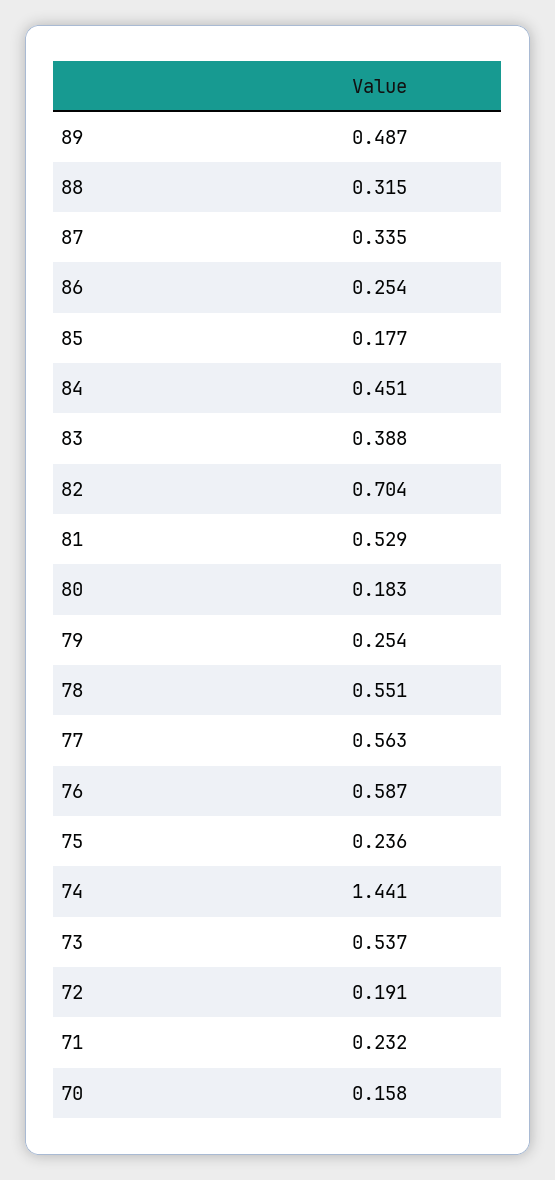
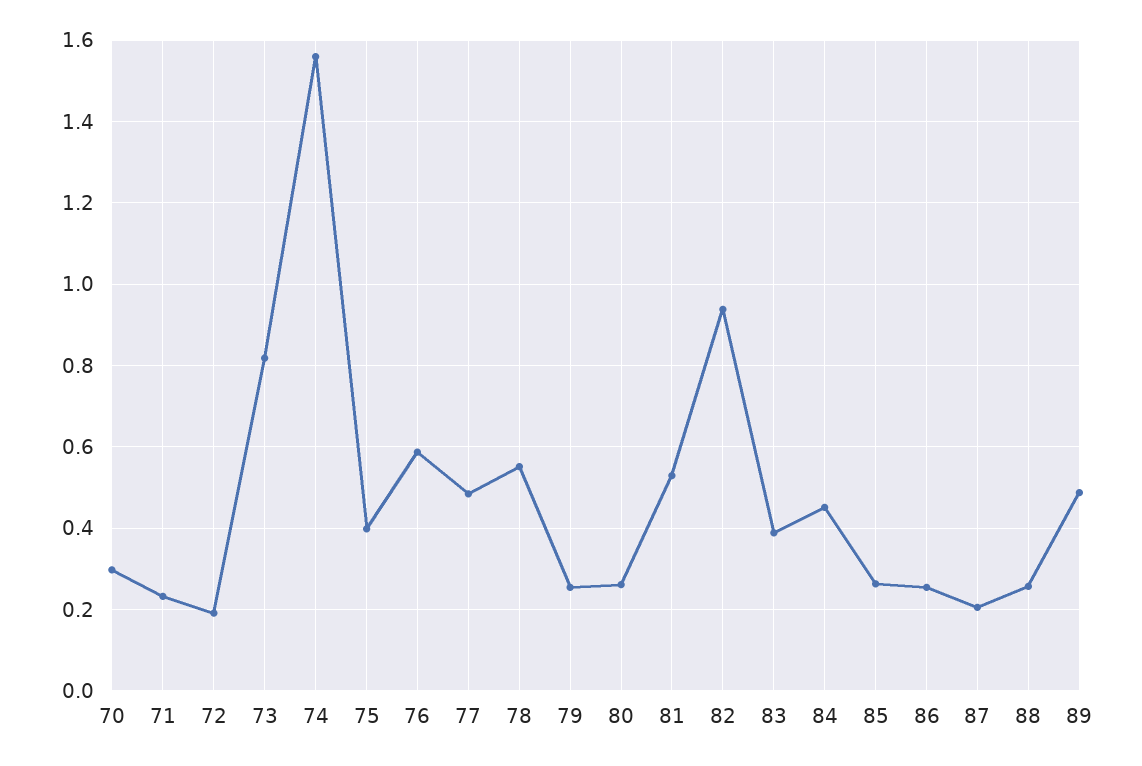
  {
    "89": 0.487,
-   "88": 0.315,
+   "88": 0.26,
-   "87": 0.335,
+   "87": 0.2,
    "86": 0.254,
-   "85": 0.177,
+   "85": 0.26,
    "84": 0.451,
    "83": 0.388,
-   "82": 0.704,
+   "82": 0.94,
    "81": 0.529,
-   "80": 0.183,
+   "80": 0.26,
    "79": 0.254,
    "78": 0.551,
-   "77": 0.563,
+   "77": 0.48,
    "76": 0.587,
-   "75": 0.236,
+   "75": 0.4,
-   "74": 1.441,
+   "74": 1.56,
-   "73": 0.537,
+   "73": 0.82,
    "72": 0.191,
    "71": 0.232,
-   "70": 0.158
+   "70": 0.3
  }

